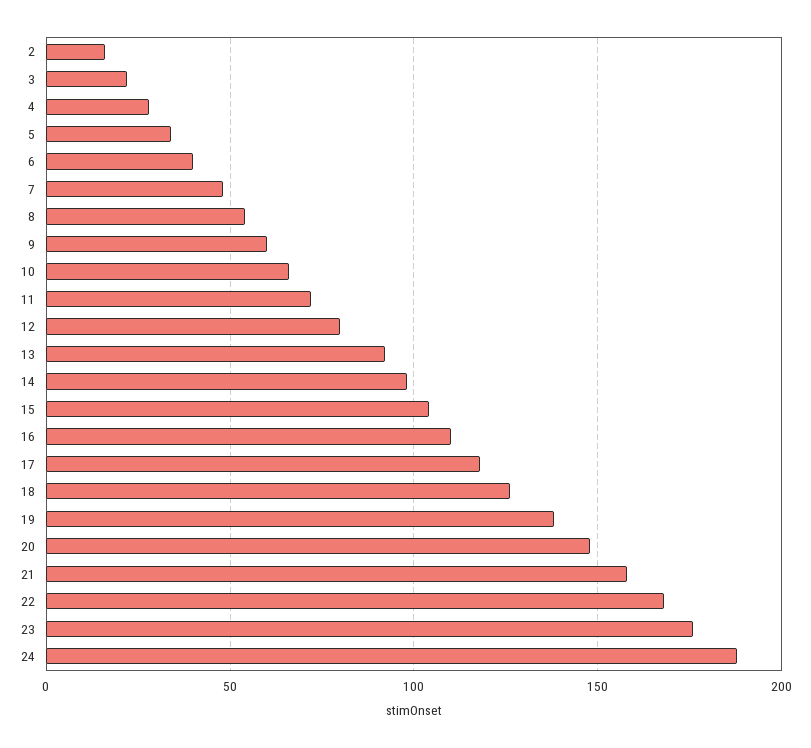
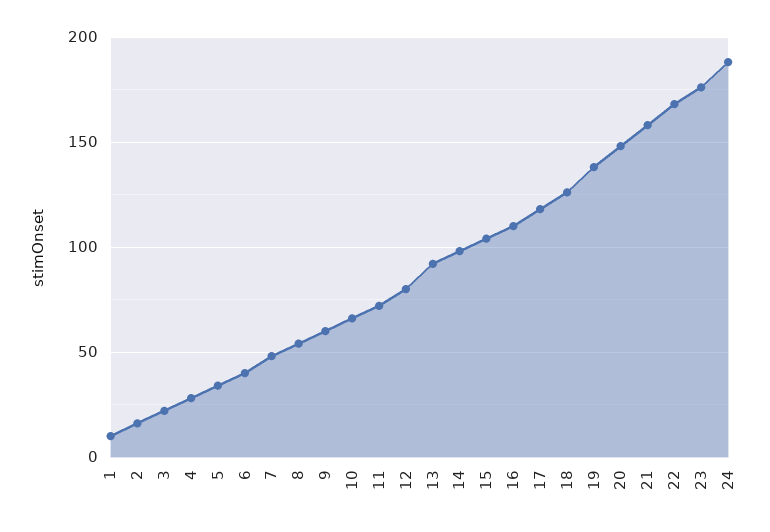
  {
    "2": 15,
    "3": 20,
    "4": 30,
    "5": 35,
    "6": 40,
    "7": 50,
    "8": 55,
    "9": 60,
    "10": 65,
    "11": 70,
    "12": 80,
    "13": 90,
    "14": 100,
    "15": 105,
    "16": 110,
    "17": 120,
    "18": 125,
    "19": 140,
    "20": 150,
    "21": 160,
    "22": 170,
    "23": 175,
-   "24": 190
+   "24": 190,
+   "1": 10
  }

